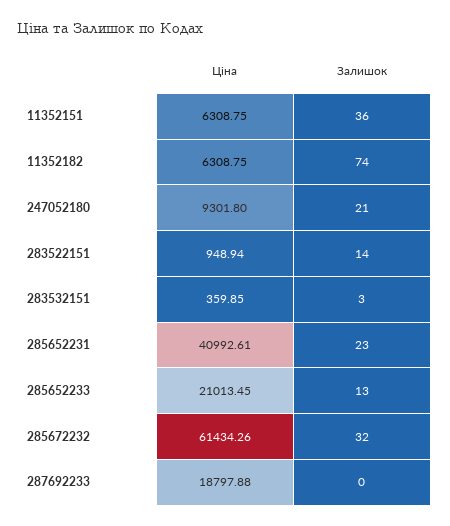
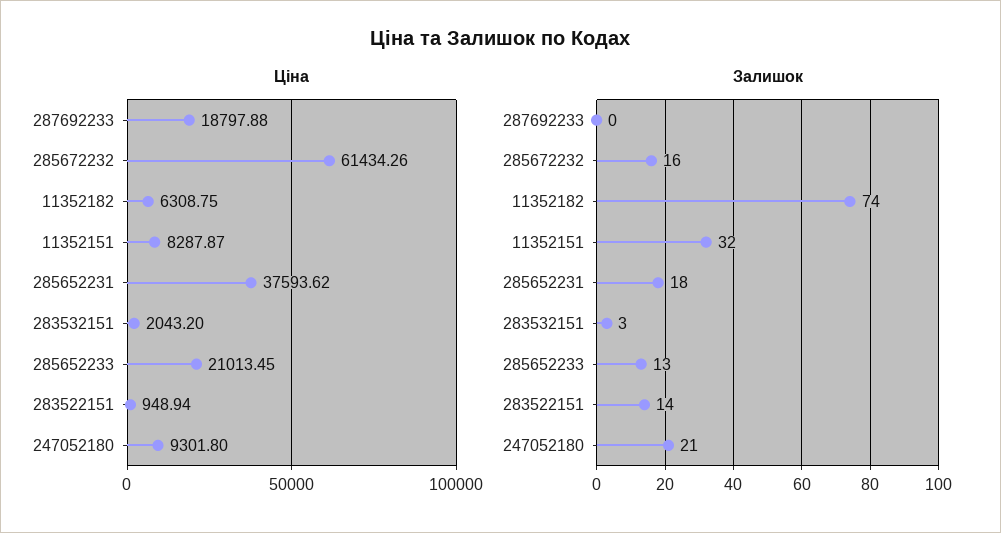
  {
    "Ціна": {
-     "11352151": 6308.75,
+     "11352151": 8287.87,
      "11352182": 6308.75,
      "247052180": 9301.8,
      "283522151": 948.94,
-     "283532151": 359.85,
+     "283532151": 2043.2,
-     "285652231": 40992.61,
+     "285652231": 37593.62,
      "285652233": 21013.45,
      "285672232": 61434.26,
      "287692233": 18797.88
    },
    "Залишок": {
-     "11352151": 36,
+     "11352151": 32,
      "11352182": 74,
      "247052180": 21,
      "283522151": 14,
      "283532151": 3,
-     "285652231": 23,
+     "285652231": 18,
      "285652233": 13,
-     "285672232": 32,
+     "285672232": 16,
      "287692233": 0
    }
  }

